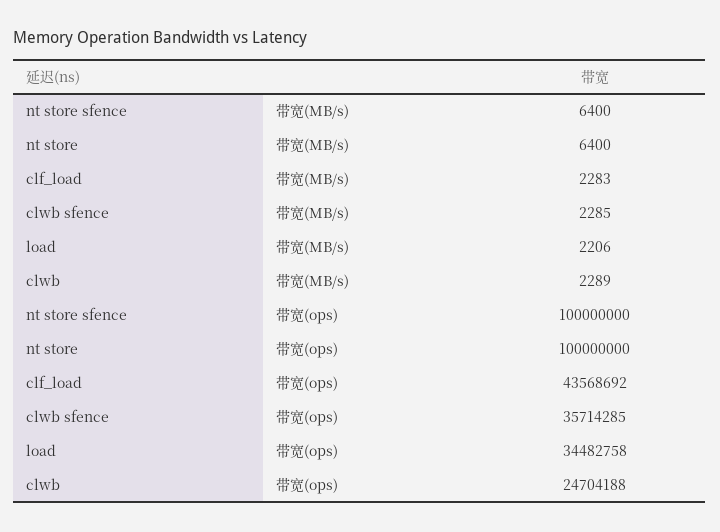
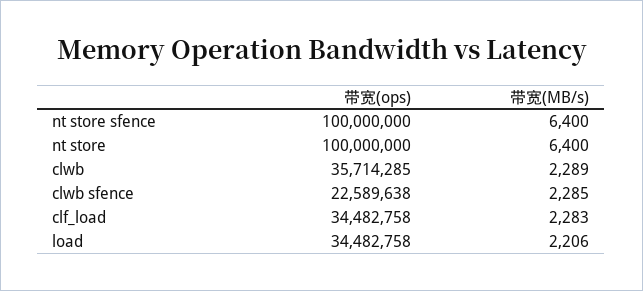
  {
    "nt store sfence": {
      "带宽(MB/s)": 6400,
      "带宽(ops)": 100000000
    },
    "nt store": {
      "带宽(MB/s)": 6400,
      "带宽(ops)": 100000000
    },
    "clf_load": {
      "带宽(MB/s)": 2283,
-     "带宽(ops)": 43568692
+     "带宽(ops)": 34482758
    },
    "clwb sfence": {
      "带宽(MB/s)": 2285,
-     "带宽(ops)": 35714285
+     "带宽(ops)": 22589638
    },
    "load": {
      "带宽(MB/s)": 2206,
      "带宽(ops)": 34482758
    },
    "clwb": {
      "带宽(MB/s)": 2289,
-     "带宽(ops)": 24704188
+     "带宽(ops)": 35714285
    }
  }

